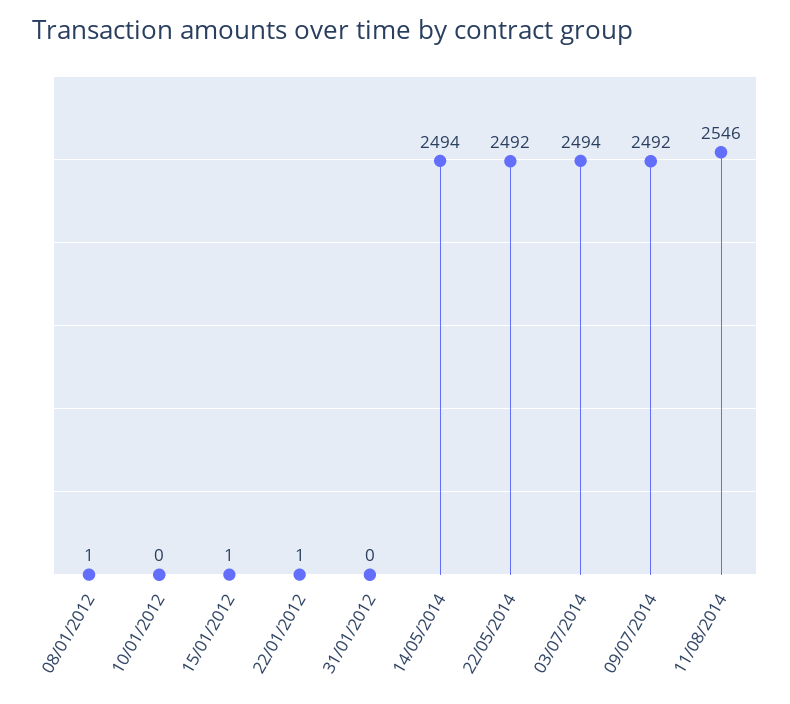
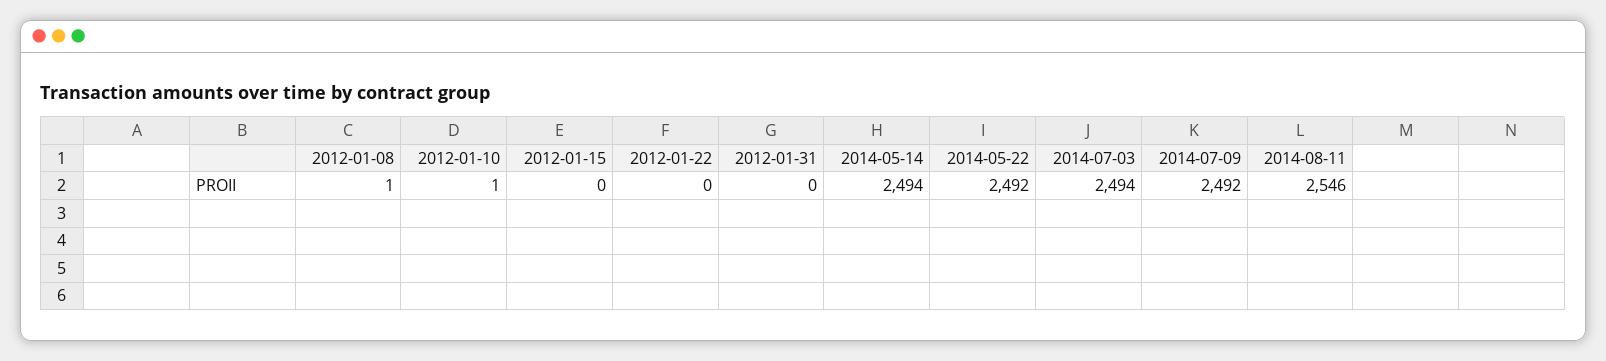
  {
    "08/01/2012": 1,
-   "10/01/2012": 0,
+   "10/01/2012": 1,
-   "15/01/2012": 1,
+   "15/01/2012": 0,
-   "22/01/2012": 1,
+   "22/01/2012": 0,
    "31/01/2012": 0,
    "14/05/2014": 2494,
    "22/05/2014": 2492,
    "03/07/2014": 2494,
    "09/07/2014": 2492,
    "11/08/2014": 2546
  }

